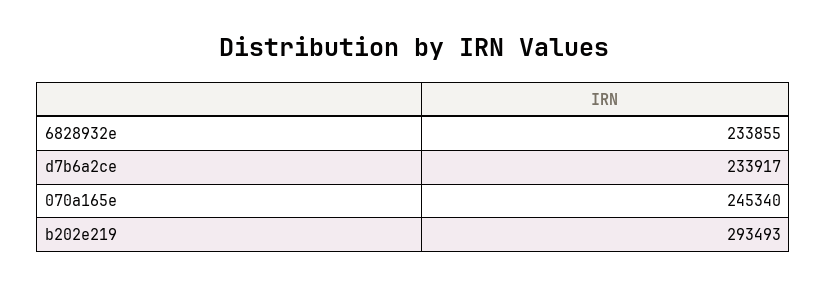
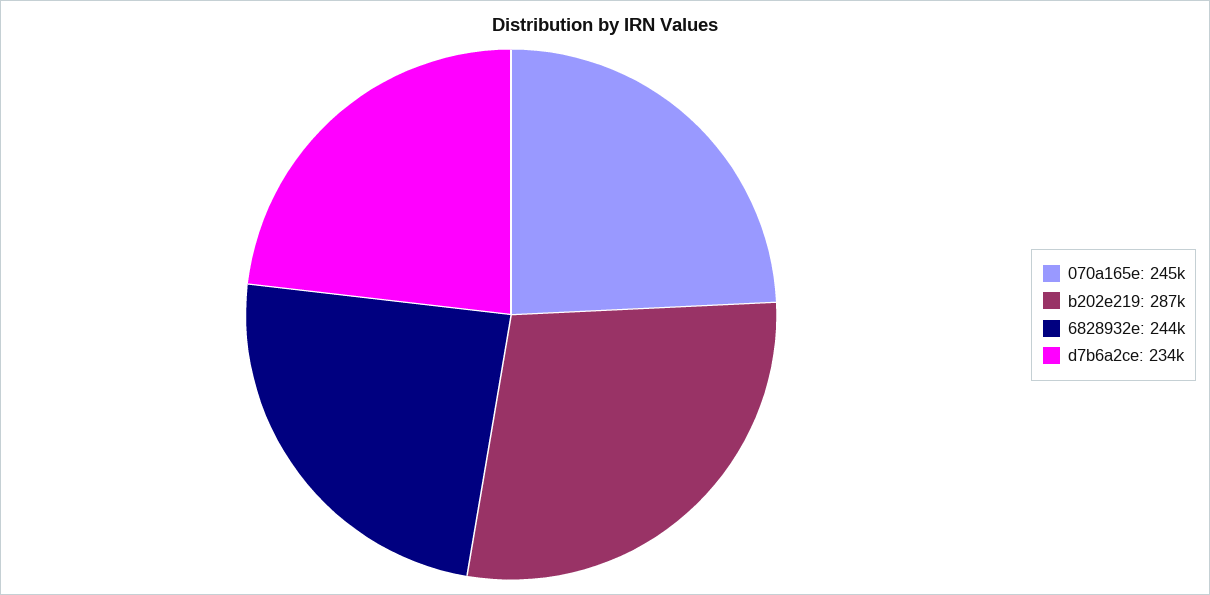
  {
-   "6828932e": 233855,
+   "6828932e": 244000,
    "d7b6a2ce": 233917,
    "070a165e": 245340,
-   "b202e219": 293493
+   "b202e219": 287000
  }

